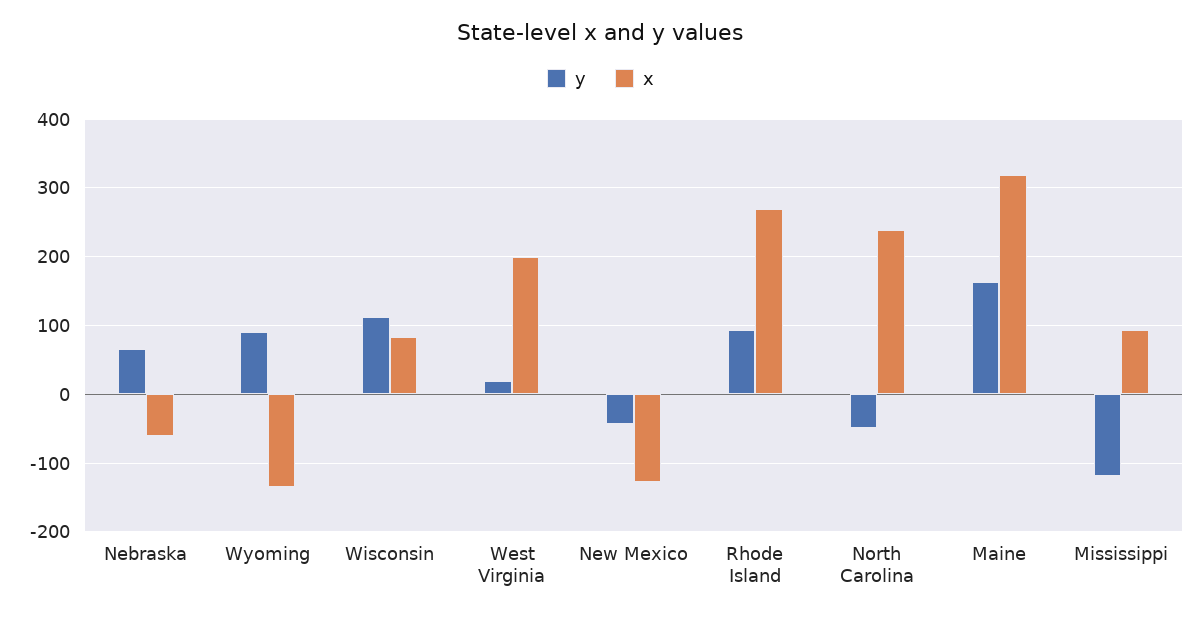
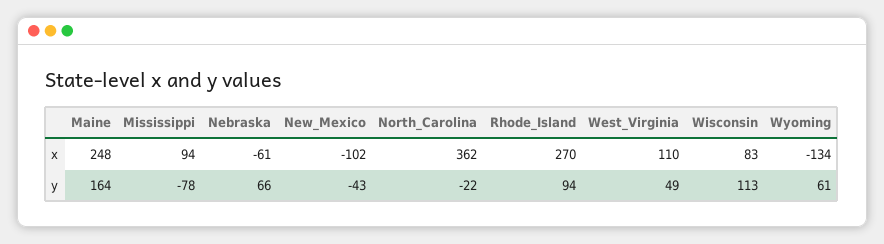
  {
    "y": {
      "Nebraska": 66,
-     "Wyoming": 90,
+     "Wyoming": 61,
      "Wisconsin": 113,
-     "West Virginia": 20,
+     "West Virginia": 49,
      "New Mexico": -43,
      "Rhode Island": 94,
-     "North Carolina": -50,
+     "North Carolina": -22,
      "Maine": 164,
-     "Mississippi": -120
+     "Mississippi": -78
    },
    "x": {
      "Nebraska": -61,
      "Wyoming": -134,
      "Wisconsin": 83,
-     "West Virginia": 200,
+     "West Virginia": 110,
-     "New Mexico": -130,
+     "New Mexico": -102,
      "Rhode Island": 270,
-     "North Carolina": 240,
+     "North Carolina": 362,
-     "Maine": 320,
+     "Maine": 248,
      "Mississippi": 94
    }
  }

